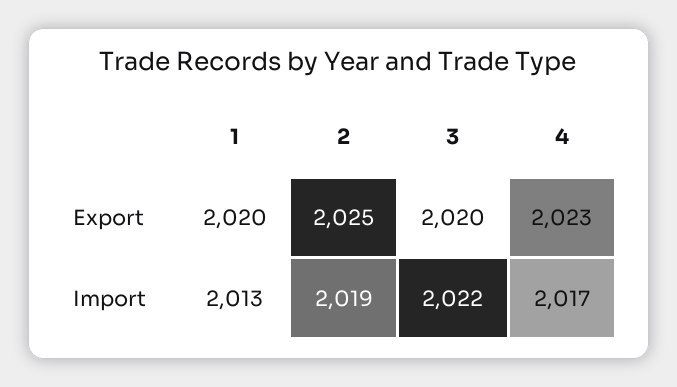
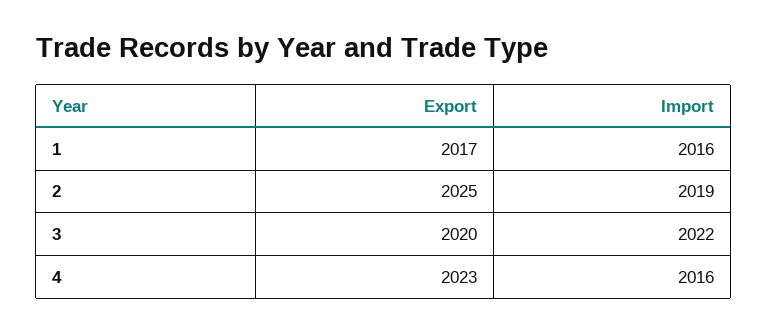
  {
    "1": {
-     "Export": 2020,
+     "Export": 2017,
-     "Import": 2013
+     "Import": 2016
    },
    "2": {
      "Export": 2025,
      "Import": 2019
    },
    "3": {
      "Export": 2020,
      "Import": 2022
    },
    "4": {
      "Export": 2023,
-     "Import": 2017
+     "Import": 2016
    }
  }

